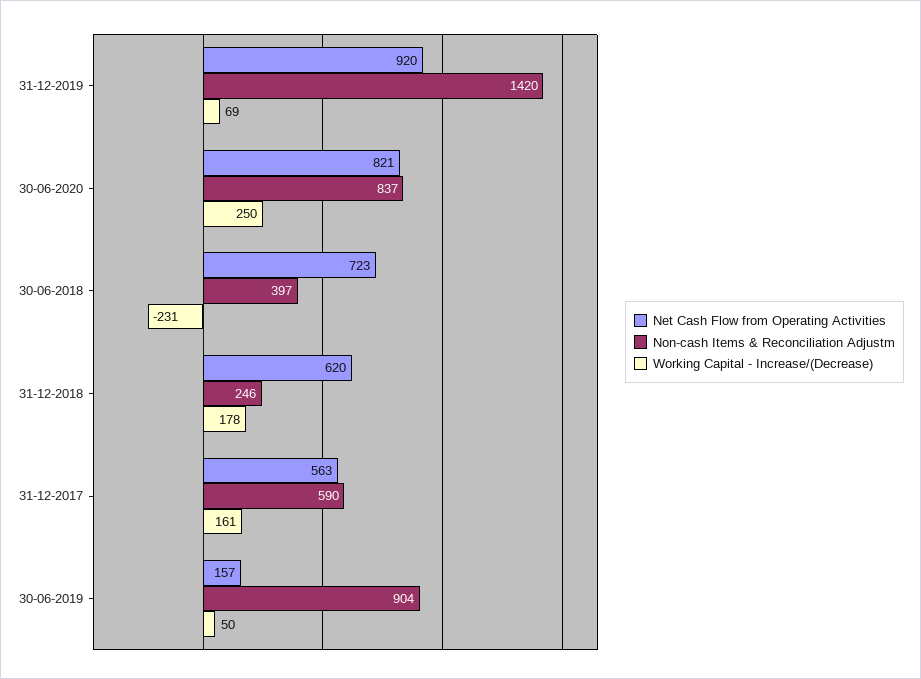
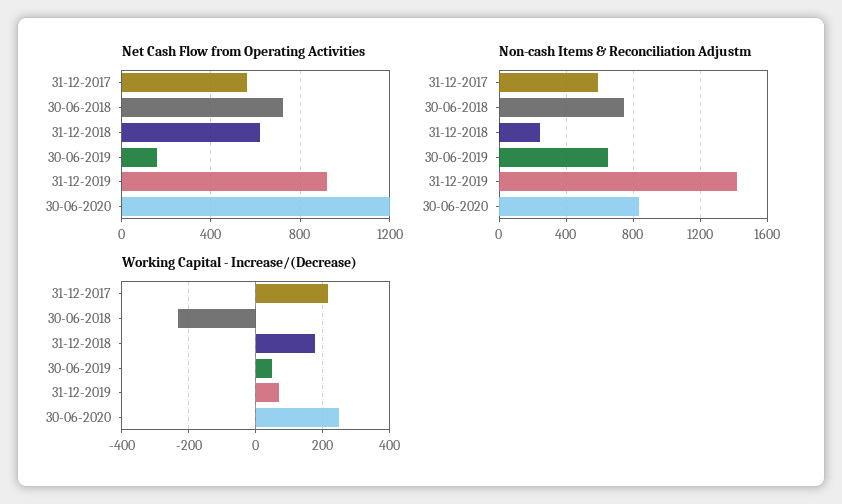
  {
    "Net Cash Flow from Operating Activities": {
      "31-12-2019": 920,
-     "30-06-2020": 821,
+     "30-06-2020": 1200,
      "30-06-2018": 723,
      "31-12-2018": 620,
      "31-12-2017": 563,
      "30-06-2019": 157
    },
    "Non-cash Items & Reconciliation Adjustm": {
      "31-12-2019": 1420,
      "30-06-2020": 837,
-     "30-06-2018": 397,
+     "30-06-2018": 750,
      "31-12-2018": 246,
      "31-12-2017": 590,
-     "30-06-2019": 904
+     "30-06-2019": 650
    },
    "Working Capital - Increase/(Decrease)": {
      "31-12-2019": 69,
      "30-06-2020": 250,
      "30-06-2018": -231,
      "31-12-2018": 178,
-     "31-12-2017": 161,
+     "31-12-2017": 220,
      "30-06-2019": 50
    }
  }

